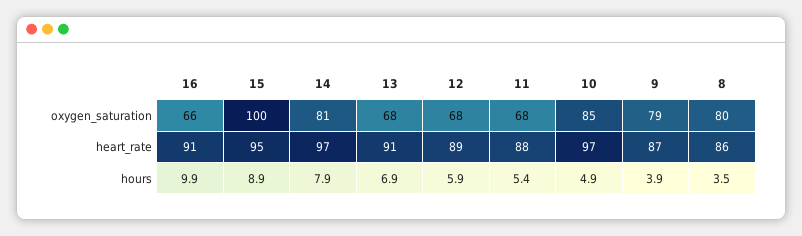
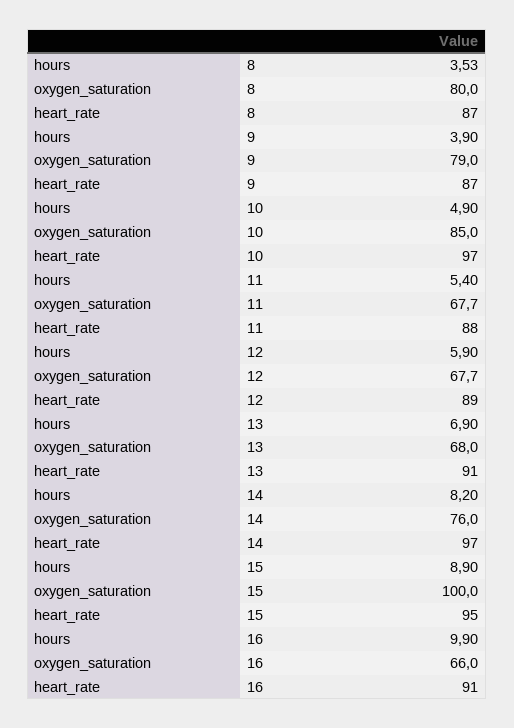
  {
    "16": {
      "oxygen_saturation": 66,
      "heart_rate": 91,
      "hours": 9.9
    },
    "15": {
      "oxygen_saturation": 100,
      "heart_rate": 95,
      "hours": 8.9
    },
    "14": {
-     "oxygen_saturation": 81,
+     "oxygen_saturation": 76,
      "heart_rate": 97,
-     "hours": 7.9
+     "hours": 8.2
    },
    "13": {
      "oxygen_saturation": 68,
      "heart_rate": 91,
      "hours": 6.9
    },
    "12": {
      "oxygen_saturation": 67.7,
      "heart_rate": 89,
      "hours": 5.9
    },
    "11": {
      "oxygen_saturation": 67.7,
      "heart_rate": 88,
      "hours": 5.4
    },
    "10": {
      "oxygen_saturation": 85,
      "heart_rate": 97,
      "hours": 4.9
    },
    "9": {
      "oxygen_saturation": 79,
      "heart_rate": 87,
      "hours": 3.9
    },
    "8": {
      "oxygen_saturation": 80,
-     "heart_rate": 86,
+     "heart_rate": 87,
      "hours": 3.53
    }
  }

